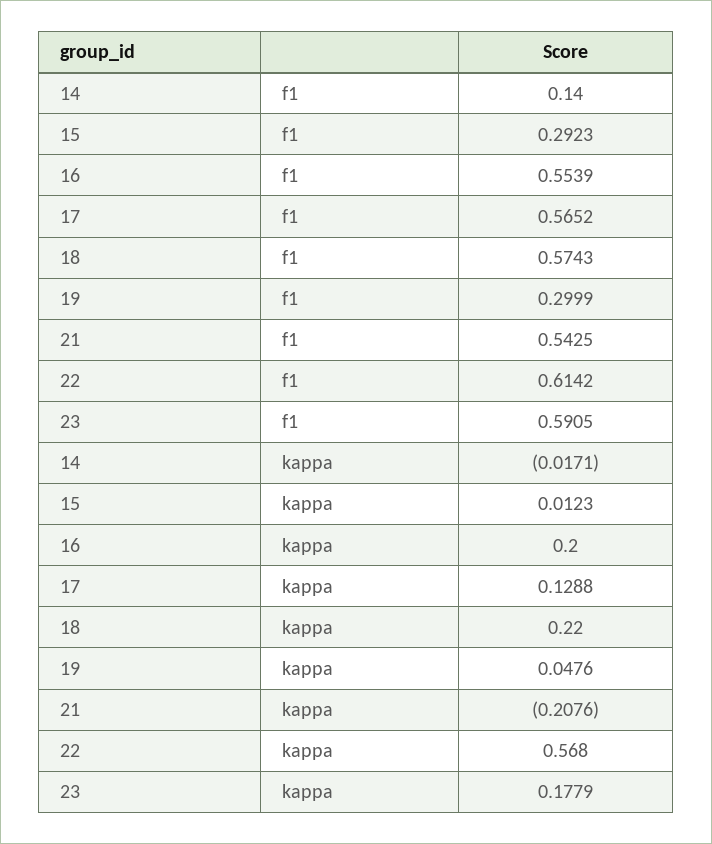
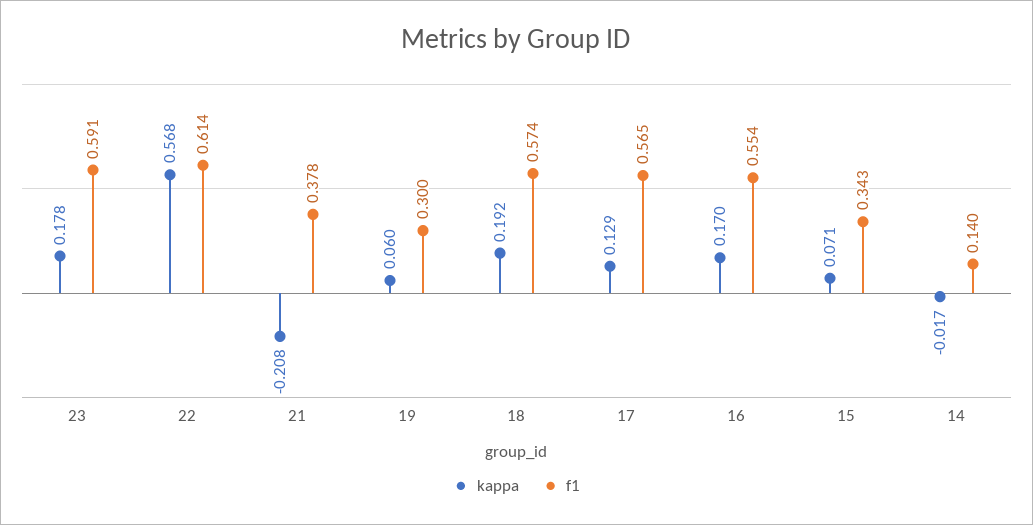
  {
    "f1": {
      "14": 0.14,
-     "15": 0.2923,
+     "15": 0.343,
      "16": 0.5539,
      "17": 0.5652,
      "18": 0.5743,
      "19": 0.2999,
-     "21": 0.5425,
+     "21": 0.378,
      "22": 0.6142,
      "23": 0.5905
    },
    "kappa": {
      "14": -0.0171,
-     "15": 0.0123,
+     "15": 0.071,
-     "16": 0.2,
+     "16": 0.17,
      "17": 0.1288,
-     "18": 0.22,
+     "18": 0.192,
-     "19": 0.0476,
+     "19": 0.06,
      "21": -0.2076,
      "22": 0.568,
      "23": 0.1779
    }
  }

